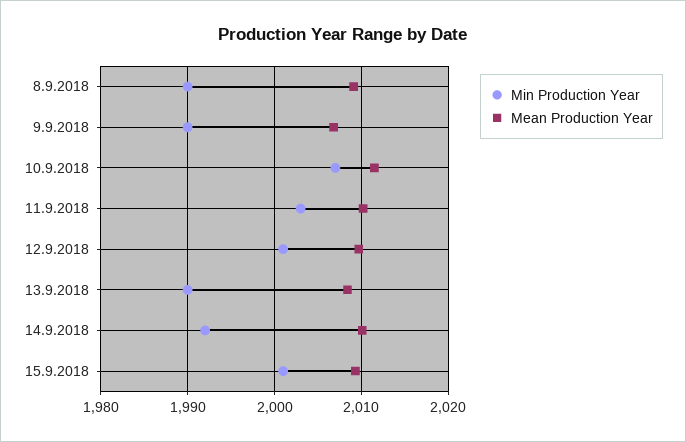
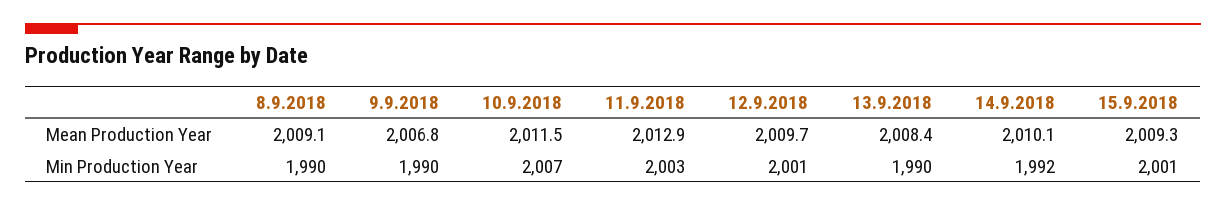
  {
    "Min Production Year": {
      "8.9.2018": 1990,
      "9.9.2018": 1990,
      "10.9.2018": 2007,
      "11.9.2018": 2003,
      "12.9.2018": 2001,
      "13.9.2018": 1990,
      "14.9.2018": 1992,
      "15.9.2018": 2001
    },
    "Mean Production Year": {
      "8.9.2018": 2009.1,
      "9.9.2018": 2006.8,
      "10.9.2018": 2011.5,
-     "11.9.2018": 2010,
+     "11.9.2018": 2012.9,
      "12.9.2018": 2009.7,
      "13.9.2018": 2008.4,
      "14.9.2018": 2010.1,
      "15.9.2018": 2009.3
    }
  }

